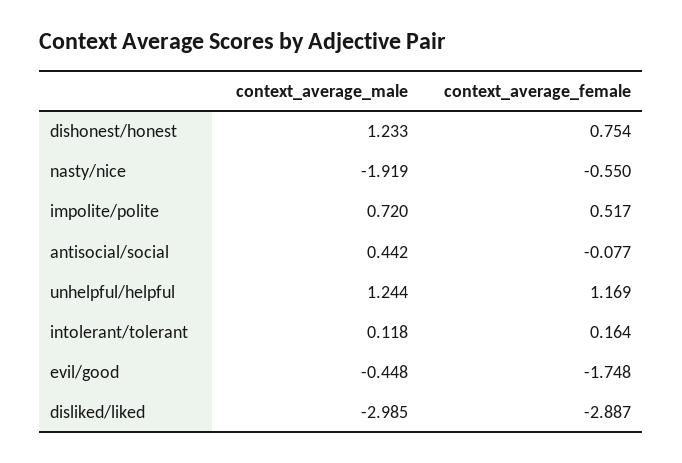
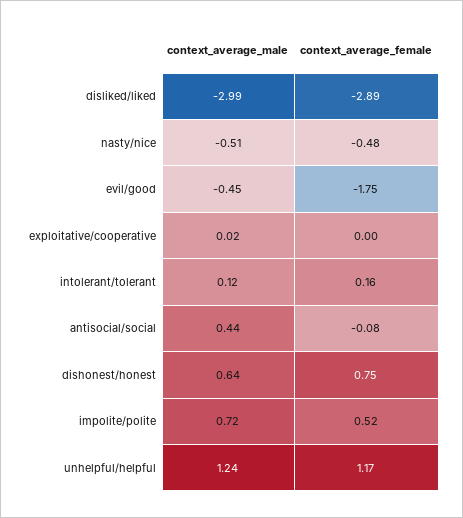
  {
    "context_average_male": {
-     "dishonest/honest": 1.233,
+     "dishonest/honest": 0.64,
-     "nasty/nice": -1.919,
+     "nasty/nice": -0.51,
      "impolite/polite": 0.72,
      "antisocial/social": 0.442,
      "unhelpful/helpful": 1.244,
      "intolerant/tolerant": 0.118,
      "evil/good": -0.448,
-     "disliked/liked": -2.985
+     "disliked/liked": -2.985,
+     "exploitative/cooperative": 0.02
    },
    "context_average_female": {
      "dishonest/honest": 0.754,
-     "nasty/nice": -0.55,
+     "nasty/nice": -0.48,
      "impolite/polite": 0.517,
      "antisocial/social": -0.077,
      "unhelpful/helpful": 1.169,
      "intolerant/tolerant": 0.164,
      "evil/good": -1.748,
-     "disliked/liked": -2.887
+     "disliked/liked": -2.887,
+     "exploitative/cooperative": 0
    }
  }

